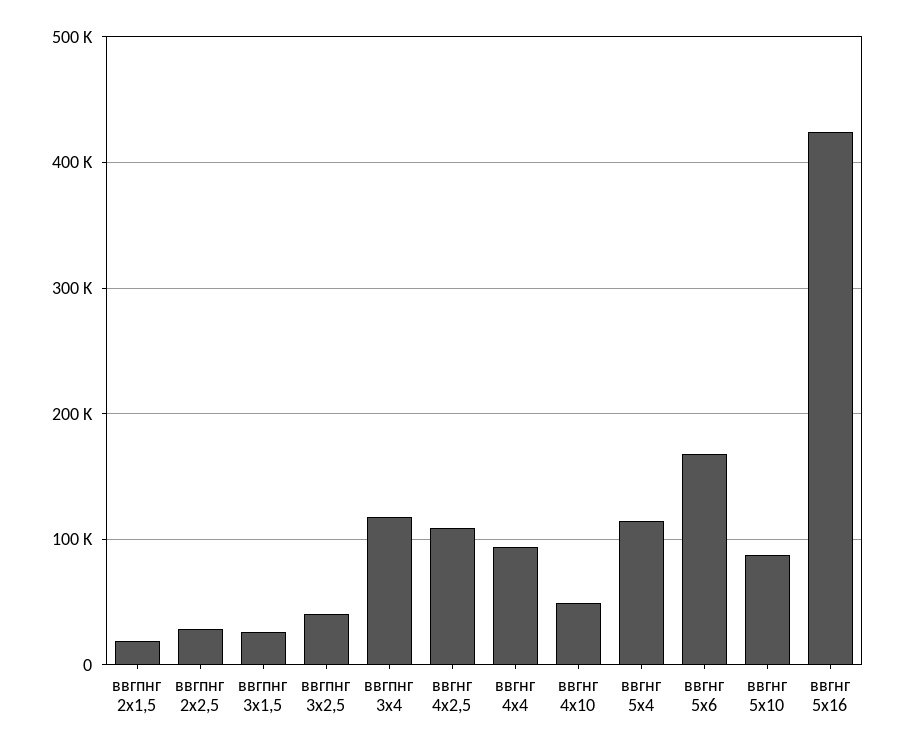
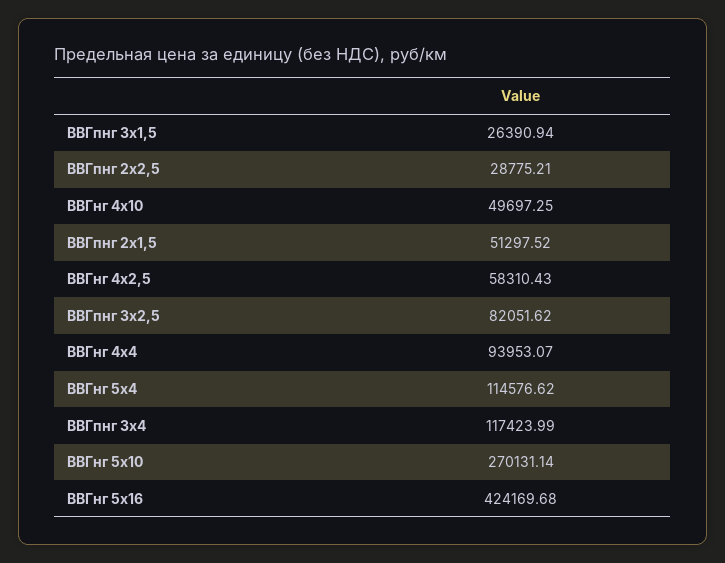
  {
-   "ввгпнг 2x1,5": 20000,
+   "ввгпнг 2x1,5": 51297.52,
    "ввгпнг 2x2,5": 28775.21,
    "ввгпнг 3x1,5": 26390.94,
-   "ввгпнг 3x2,5": 40000,
+   "ввгпнг 3x2,5": 82051.62,
    "ввгпнг 3x4": 117423.99,
-   "ввгнг 4x2,5": 110000,
+   "ввгнг 4x2,5": 58310.43,
    "ввгнг 4x4": 93953.07,
    "ввгнг 4x10": 49697.25,
    "ввгнг 5x4": 114576.62,
-   "ввгнг 5x6": 170000,
-   "ввгнг 5x10": 90000,
+   "ввгнг 5x10": 270131.14,
    "ввгнг 5x16": 424169.68
  }

